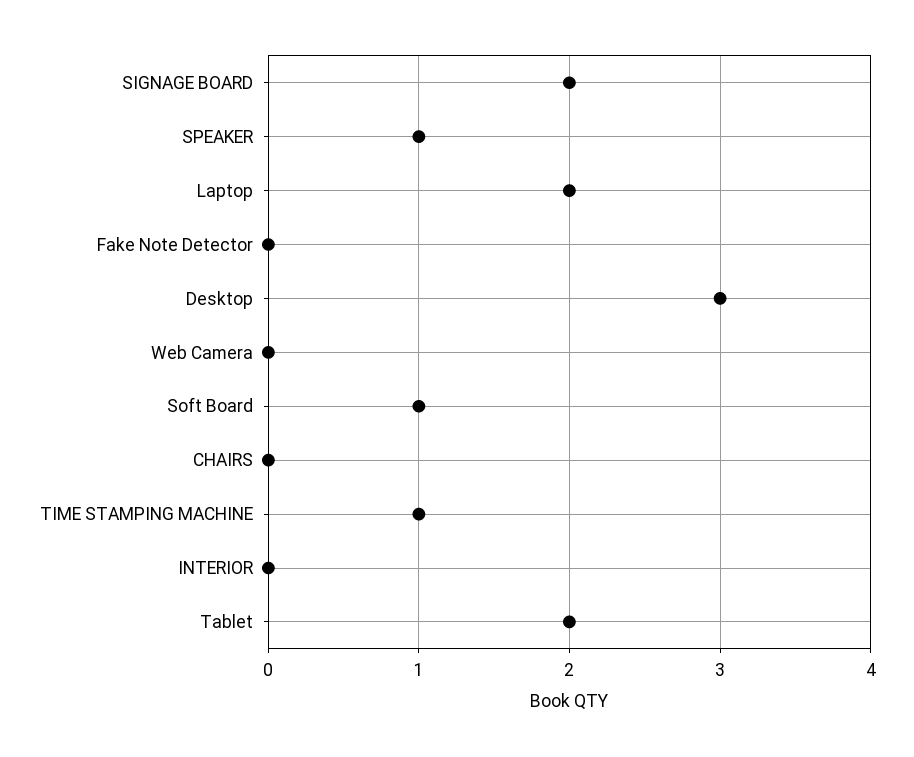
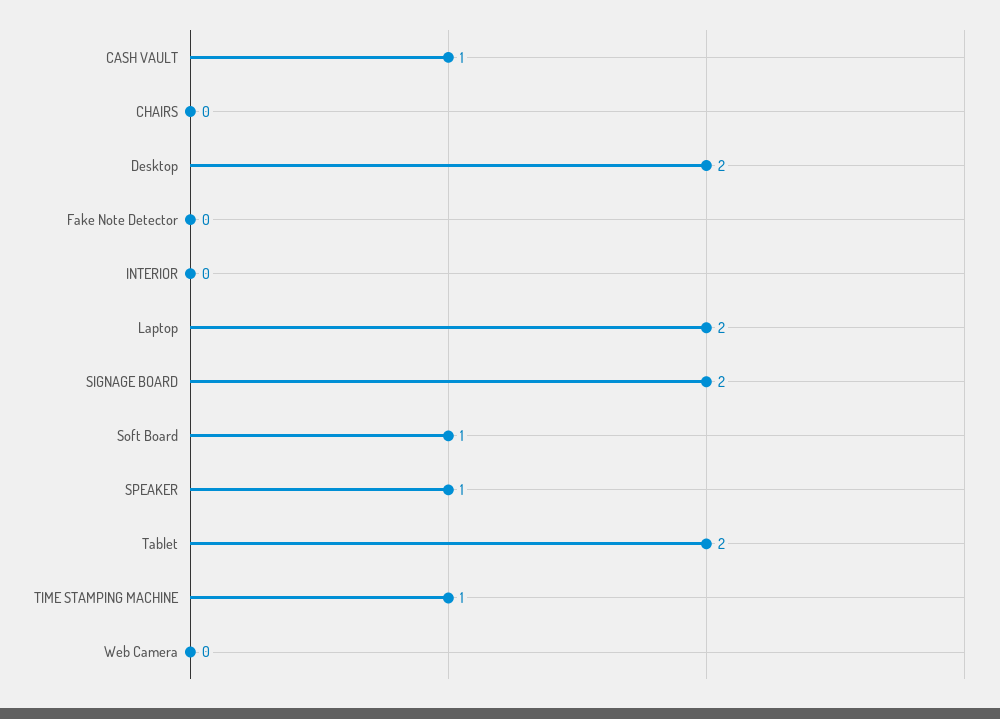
  {
    "SIGNAGE BOARD": 2,
    "SPEAKER": 1,
    "Laptop": 2,
    "Fake Note Detector": 0,
-   "Desktop": 3,
+   "Desktop": 2,
    "Web Camera": 0,
    "Soft Board": 1,
    "CHAIRS": 0,
    "TIME STAMPING MACHINE": 1,
    "INTERIOR": 0,
-   "Tablet": 2
+   "Tablet": 2,
+   "CASH VAULT": 1
  }

